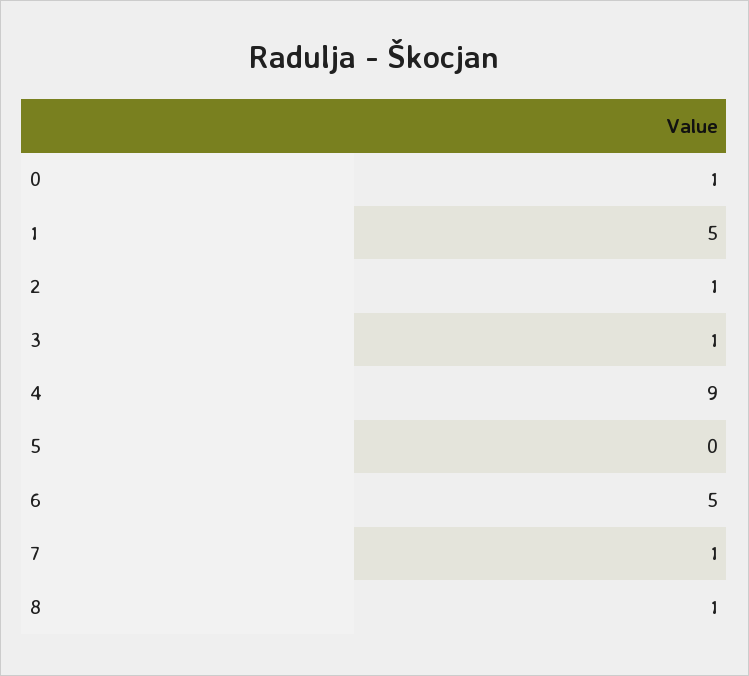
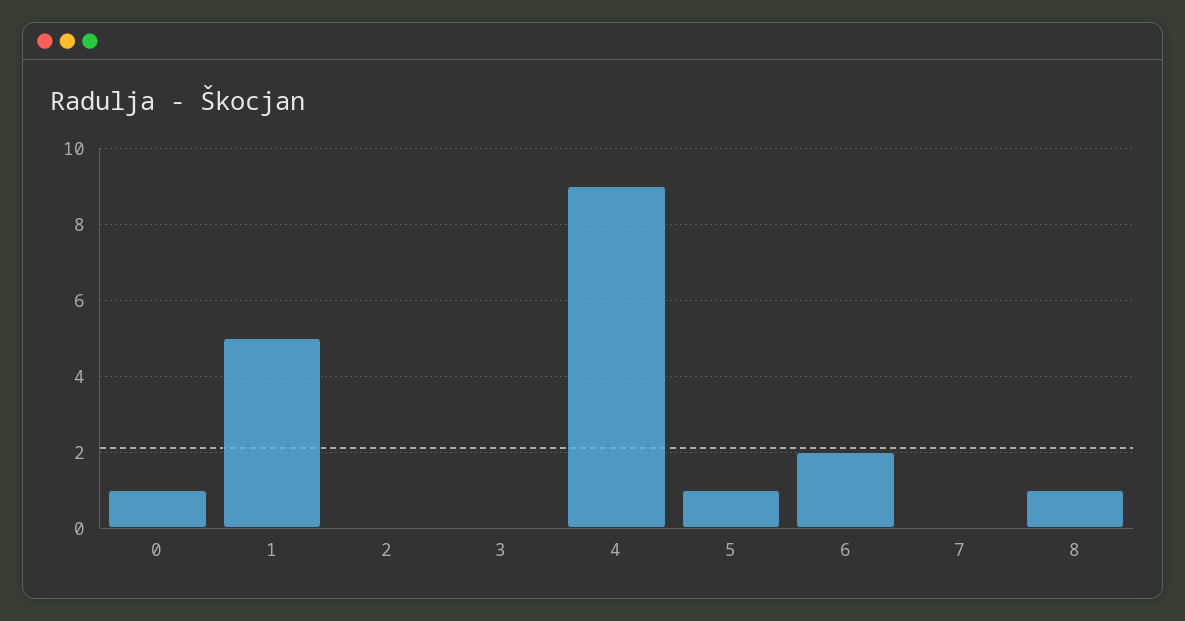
  {
    "0": 1,
    "1": 5,
-   "2": 1,
+   "2": 0,
-   "3": 1,
+   "3": 0,
    "4": 9,
-   "5": 0,
+   "5": 1,
-   "6": 5,
+   "6": 2,
-   "7": 1,
+   "7": 0,
    "8": 1
  }

